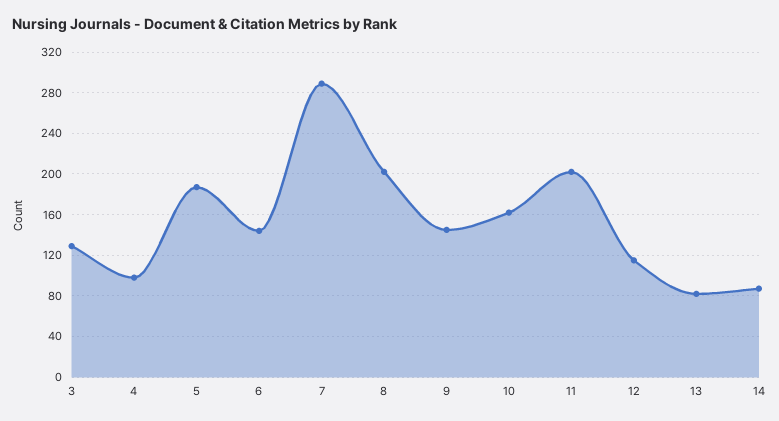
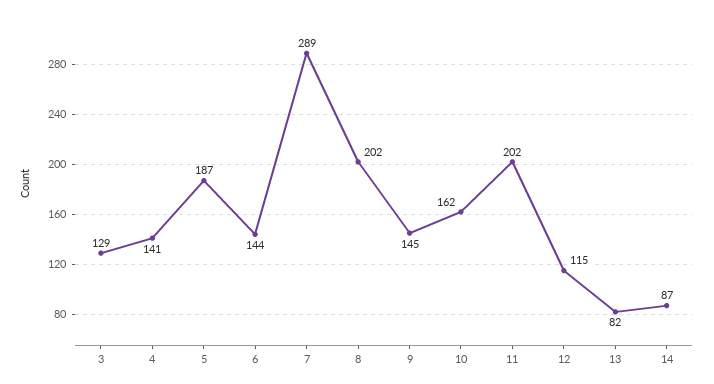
  {
    "3": 129,
-   "4": 100,
+   "4": 141,
    "5": 187,
    "6": 144,
    "7": 289,
    "8": 202,
    "9": 145,
    "10": 162,
    "11": 202,
    "12": 115,
    "13": 82,
    "14": 87
  }

